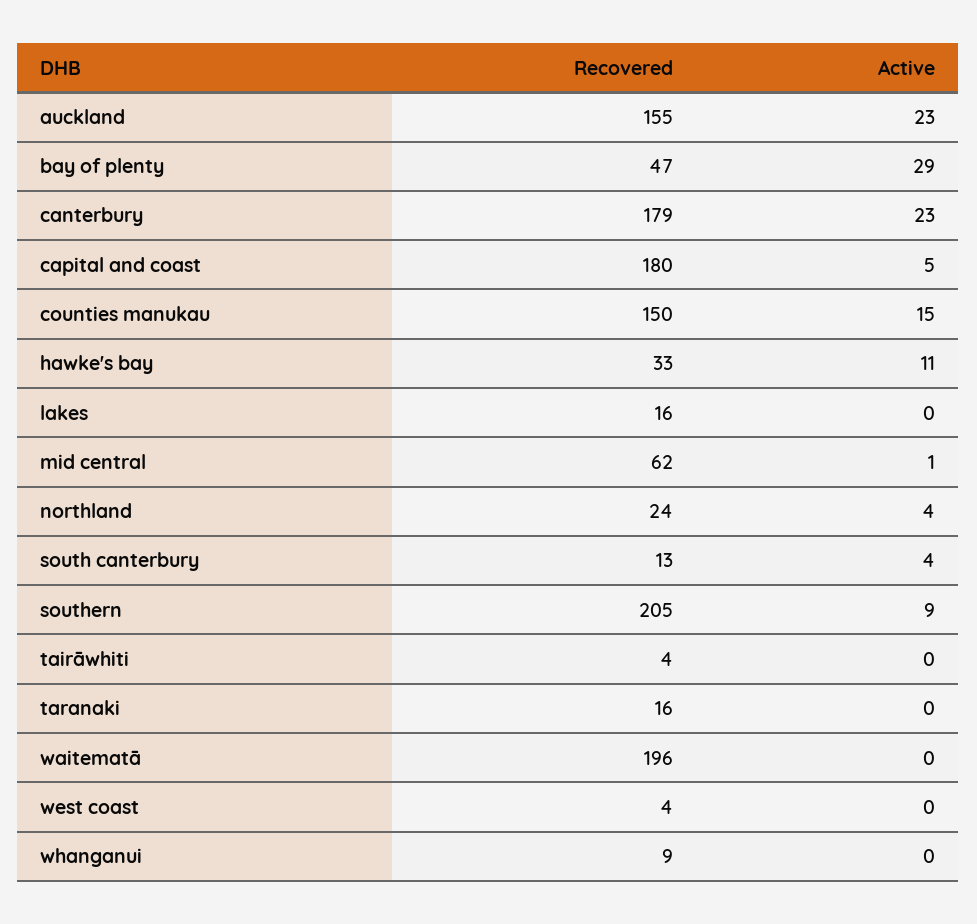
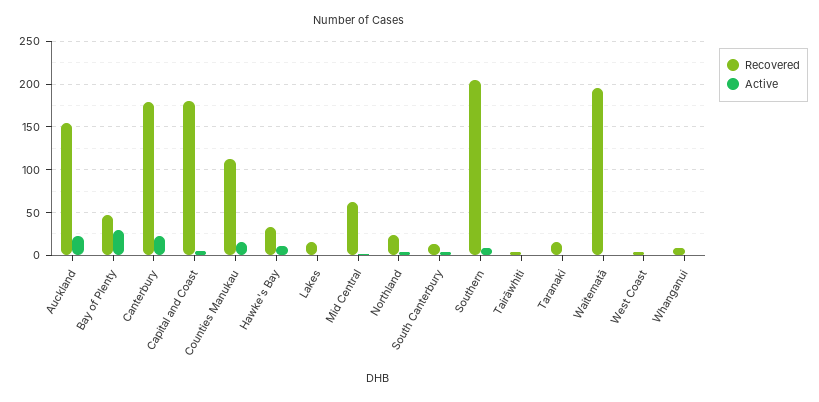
  {
    "Recovered": {
      "auckland": 155,
      "bay of plenty": 47,
      "canterbury": 179,
      "capital and coast": 180,
-     "counties manukau": 150,
+     "counties manukau": 110,
      "hawke's bay": 33,
      "lakes": 16,
      "mid central": 62,
      "northland": 24,
      "south canterbury": 13,
      "southern": 205,
      "tairāwhiti": 4,
      "taranaki": 16,
      "waitematā": 196,
      "west coast": 4,
      "whanganui": 9
    },
    "Active": {
      "auckland": 23,
      "bay of plenty": 29,
      "canterbury": 23,
      "capital and coast": 5,
      "counties manukau": 15,
      "hawke's bay": 11,
      "lakes": 0,
      "mid central": 1,
      "northland": 4,
      "south canterbury": 4,
      "southern": 9,
      "tairāwhiti": 0,
      "taranaki": 0,
      "waitematā": 0,
      "west coast": 0,
      "whanganui": 0
    }
  }

